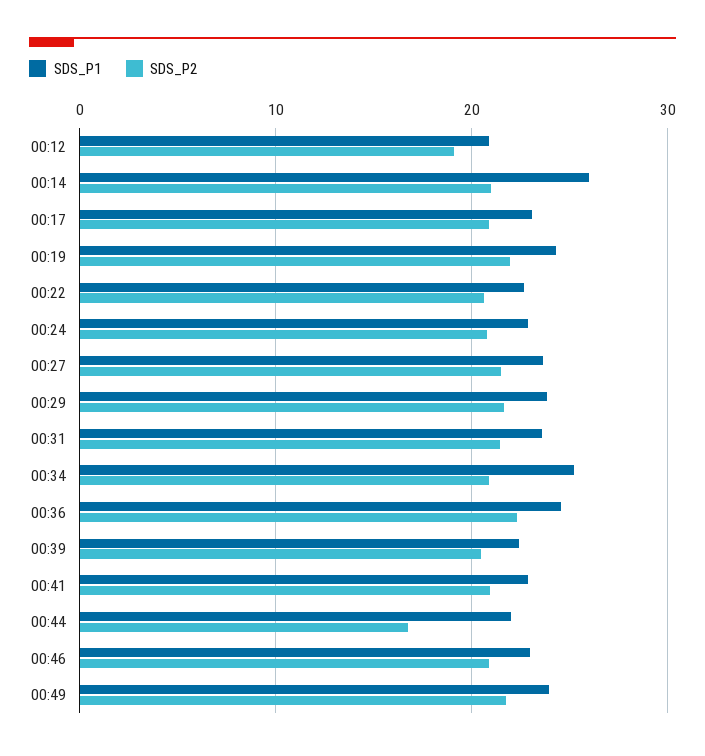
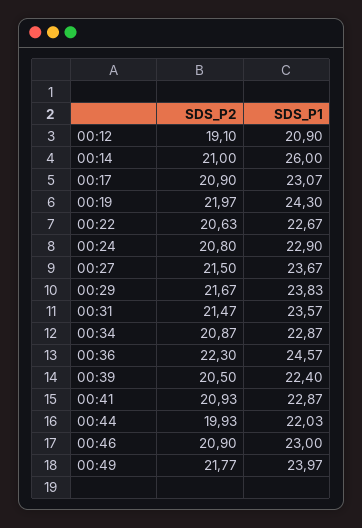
  {
    "SDS_P1": {
      "00:12": 20.9,
      "00:14": 26,
      "00:17": 23.07,
      "00:19": 24.3,
      "00:22": 22.67,
      "00:24": 22.9,
      "00:27": 23.67,
      "00:29": 23.83,
      "00:31": 23.57,
-     "00:34": 25,
+     "00:34": 22.87,
      "00:36": 24.57,
      "00:39": 22.4,
      "00:41": 22.87,
      "00:44": 22.03,
      "00:46": 23,
      "00:49": 23.97
    },
    "SDS_P2": {
      "00:12": 19.1,
      "00:14": 21,
      "00:17": 20.9,
      "00:19": 21.97,
      "00:22": 20.63,
      "00:24": 20.8,
      "00:27": 21.5,
      "00:29": 21.67,
      "00:31": 21.47,
      "00:34": 20.87,
      "00:36": 22.3,
      "00:39": 20.5,
      "00:41": 20.93,
-     "00:44": 17,
+     "00:44": 19.93,
      "00:46": 20.9,
      "00:49": 21.77
    }
  }

